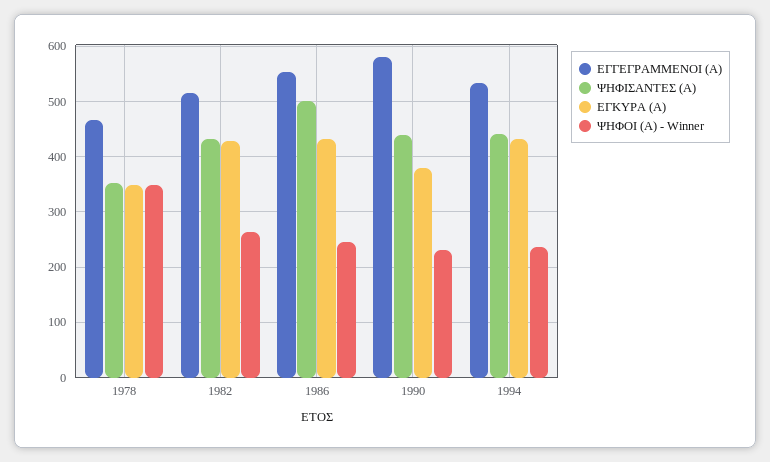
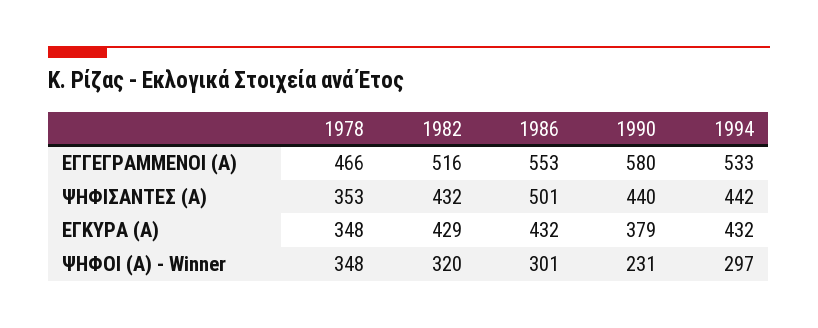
  {
    "ΕΓΓΕΓΡΑΜΜΕΝΟΙ (Α)": {
      "1978": 466,
      "1982": 516,
      "1986": 553,
      "1990": 580,
      "1994": 533
    },
    "ΨΗΦΙΣΑΝΤΕΣ (Α)": {
      "1978": 353,
      "1982": 432,
      "1986": 501,
      "1990": 440,
      "1994": 442
    },
    "ΕΓΚΥΡΑ (Α)": {
      "1978": 348,
      "1982": 429,
      "1986": 432,
      "1990": 379,
      "1994": 432
    },
    "ΨΗΦΟΙ (Α) - Winner": {
      "1978": 348,
-     "1982": 260,
+     "1982": 320,
-     "1986": 240,
+     "1986": 301,
      "1990": 231,
-     "1994": 240
+     "1994": 297
    }
  }

